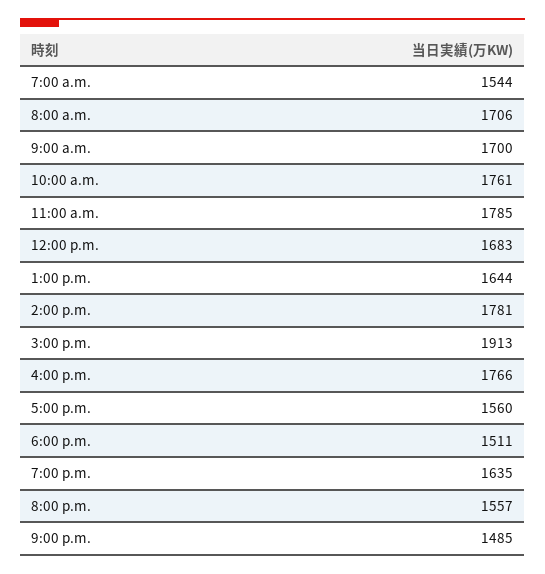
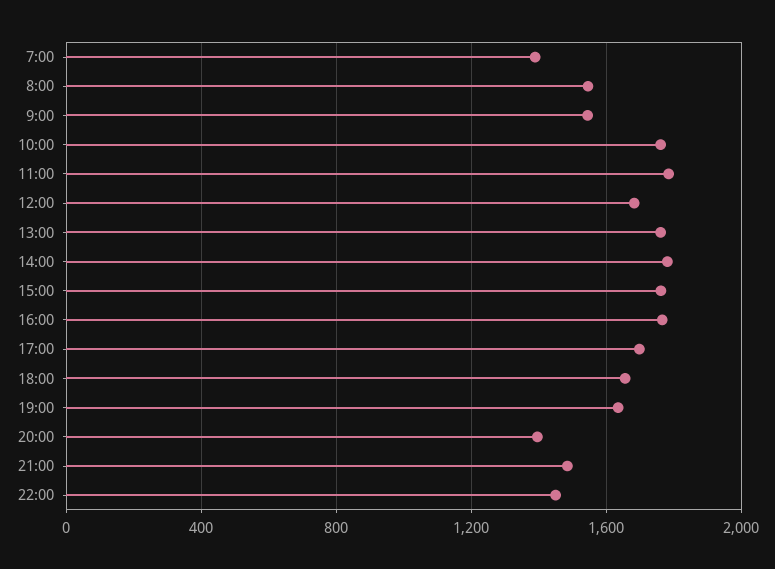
  {
-   "7:00 a.m.": 1544,
+   "7:00 a.m.": 1400,
-   "8:00 a.m.": 1706,
+   "8:00 a.m.": 1550,
-   "9:00 a.m.": 1700,
+   "9:00 a.m.": 1550,
    "10:00 a.m.": 1761,
    "11:00 a.m.": 1785,
    "12:00 p.m.": 1683,
-   "1:00 p.m.": 1644,
+   "1:00 p.m.": 1750,
    "2:00 p.m.": 1781,
-   "3:00 p.m.": 1913,
+   "3:00 p.m.": 1750,
    "4:00 p.m.": 1766,
-   "5:00 p.m.": 1560,
+   "5:00 p.m.": 1700,
-   "6:00 p.m.": 1511,
+   "6:00 p.m.": 1650,
    "7:00 p.m.": 1635,
-   "8:00 p.m.": 1557,
+   "8:00 p.m.": 1400,
-   "9:00 p.m.": 1485
+   "9:00 p.m.": 1485,
+   "22:00": 1450
  }

